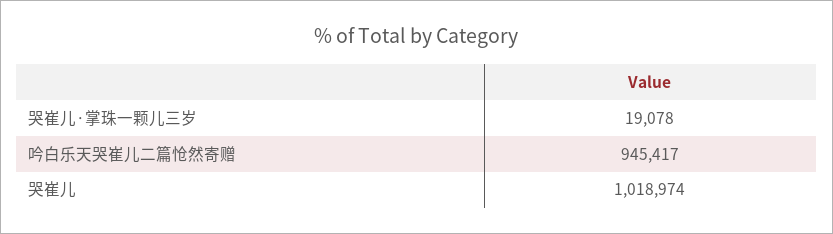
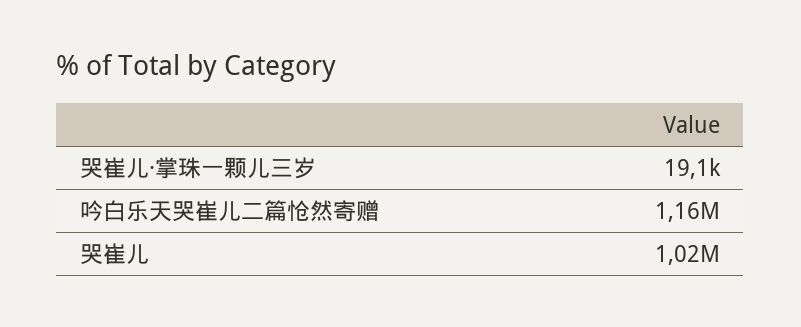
  {
    "哭崔儿·掌珠一颗儿三岁": 19078,
-   "吟白乐天哭崔儿二篇怆然寄赠": 945417,
+   "吟白乐天哭崔儿二篇怆然寄赠": 1160000,
    "哭崔儿": 1018974
  }

